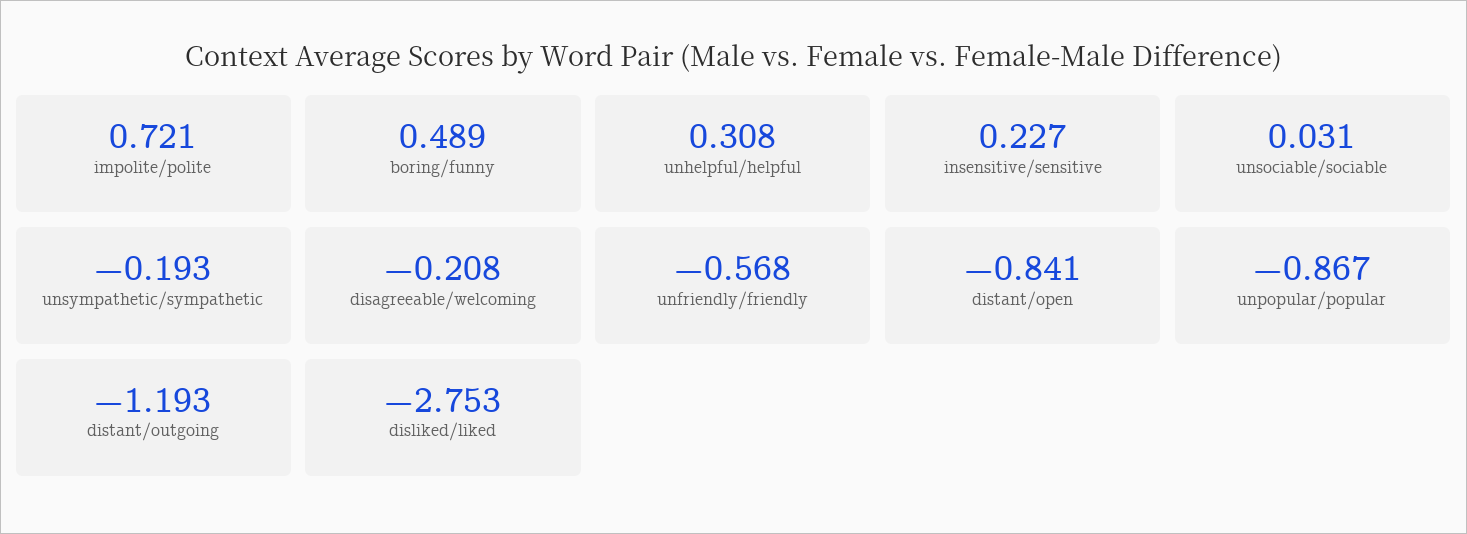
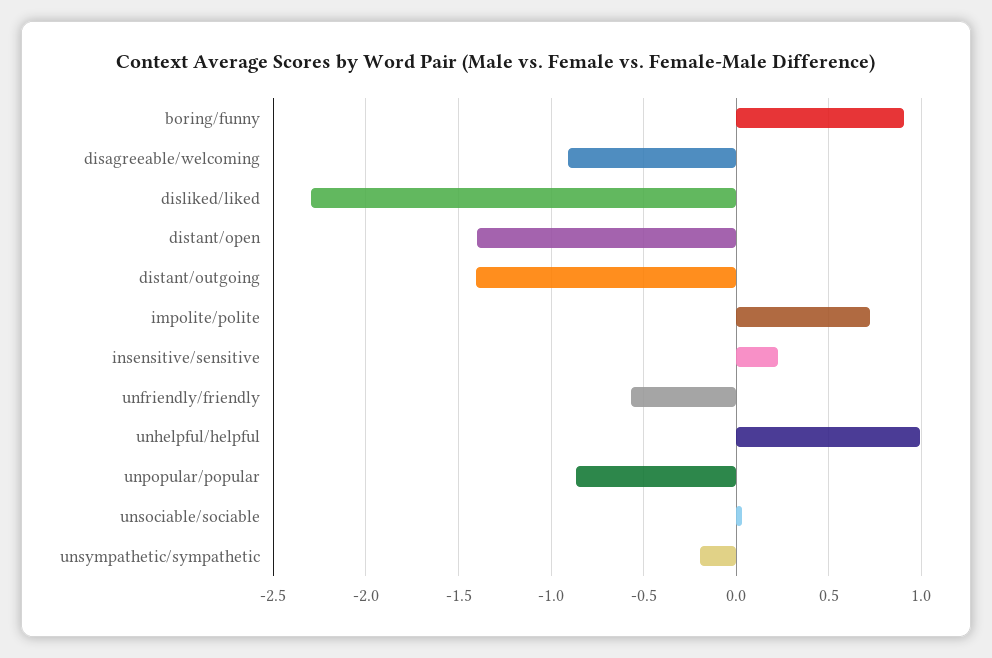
  {
    "impolite/polite": 0.721,
-   "boring/funny": 0.489,
+   "boring/funny": 0.9,
-   "unhelpful/helpful": 0.308,
+   "unhelpful/helpful": 1,
    "insensitive/sensitive": 0.227,
    "unsociable/sociable": 0.031,
    "unsympathetic/sympathetic": -0.193,
-   "disagreeable/welcoming": -0.208,
+   "disagreeable/welcoming": -0.9,
    "unfriendly/friendly": -0.568,
-   "distant/open": -0.841,
+   "distant/open": -1.4,
    "unpopular/popular": -0.867,
-   "distant/outgoing": -1.193,
+   "distant/outgoing": -1.4,
-   "disliked/liked": -2.753
+   "disliked/liked": -2.3
  }

